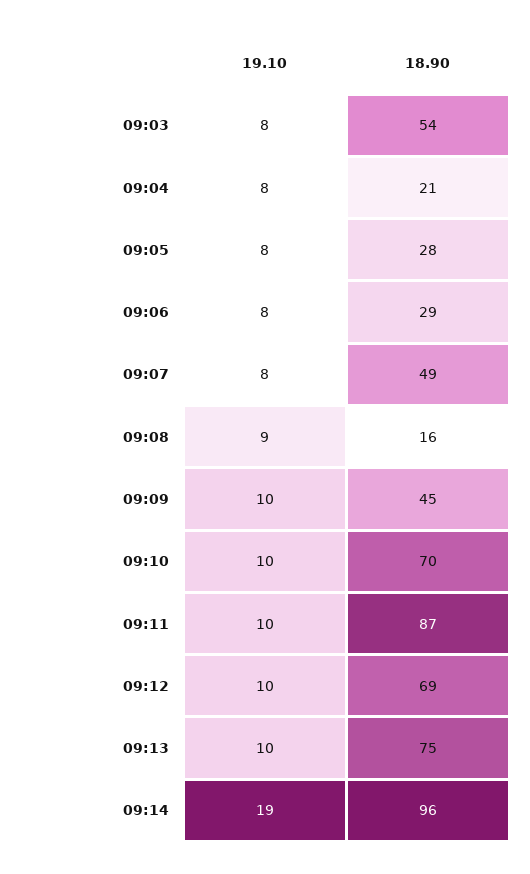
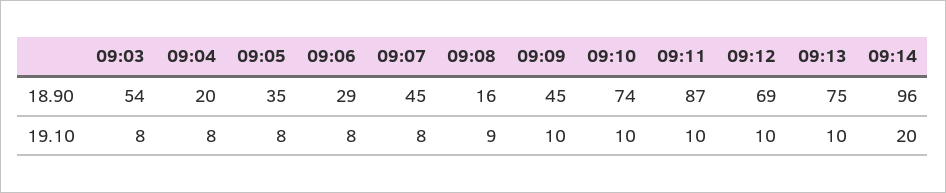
  {
    "19.10": {
      "09:03": 8,
      "09:04": 8,
      "09:05": 8,
      "09:06": 8,
      "09:07": 8,
      "09:08": 9,
      "09:09": 10,
      "09:10": 10,
      "09:11": 10,
      "09:12": 10,
      "09:13": 10,
-     "09:14": 19
+     "09:14": 20
    },
    "18.90": {
      "09:03": 54,
-     "09:04": 21,
+     "09:04": 20,
-     "09:05": 28,
+     "09:05": 35,
      "09:06": 29,
-     "09:07": 49,
+     "09:07": 45,
      "09:08": 16,
      "09:09": 45,
-     "09:10": 70,
+     "09:10": 74,
      "09:11": 87,
      "09:12": 69,
      "09:13": 75,
      "09:14": 96
    }
  }

